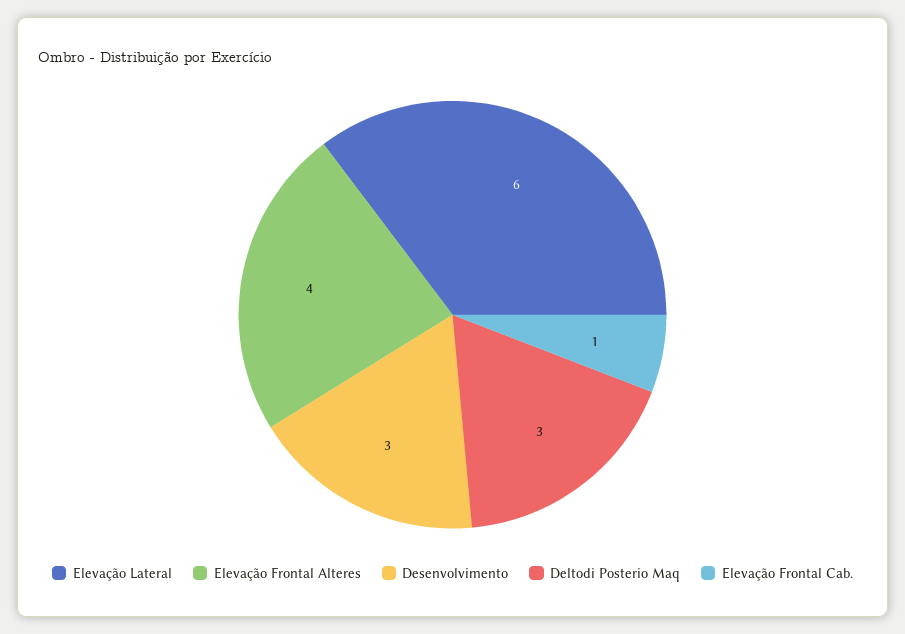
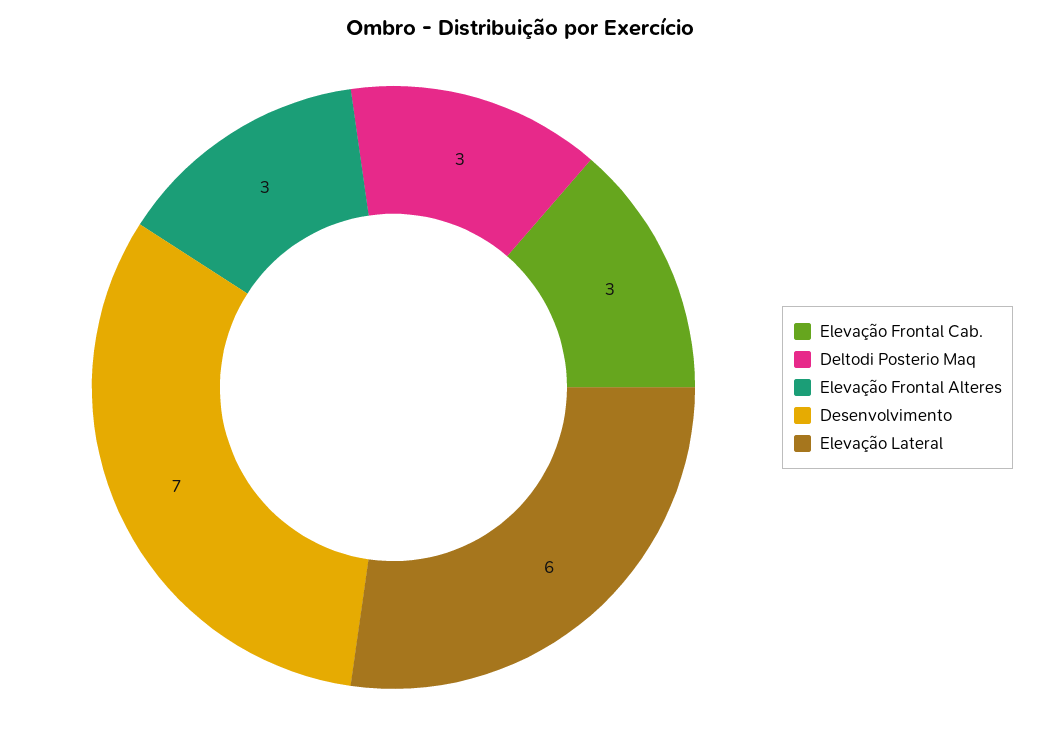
  {
    "Elevação Lateral": 6,
-   "Elevação Frontal Alteres": 4,
+   "Elevação Frontal Alteres": 3,
-   "Desenvolvimento": 3,
+   "Desenvolvimento": 7,
    "Deltodi Posterio Maq": 3,
-   "Elevação Frontal Cab.": 1
+   "Elevação Frontal Cab.": 3
  }

